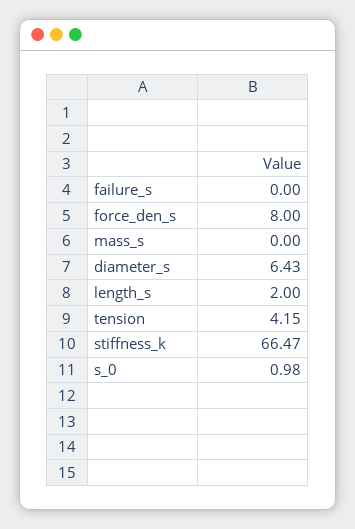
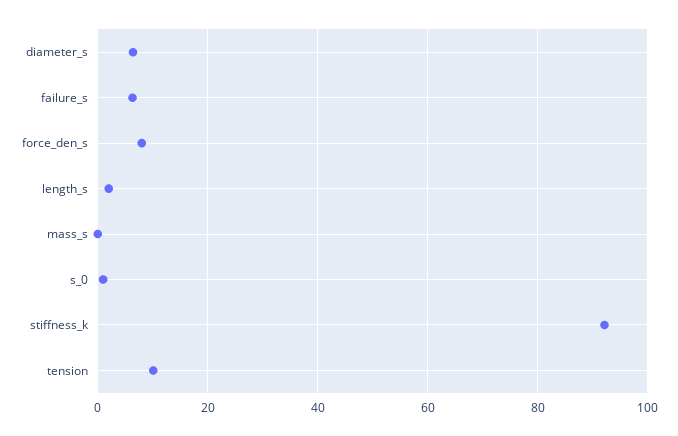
  {
-   "failure_s": 0,
+   "failure_s": 6,
    "force_den_s": 8,
    "mass_s": 0,
    "diameter_s": 6.43,
    "length_s": 2,
-   "tension": 4.15,
+   "tension": 10,
-   "stiffness_k": 66.47,
+   "stiffness_k": 92,
    "s_0": 0.98
  }

